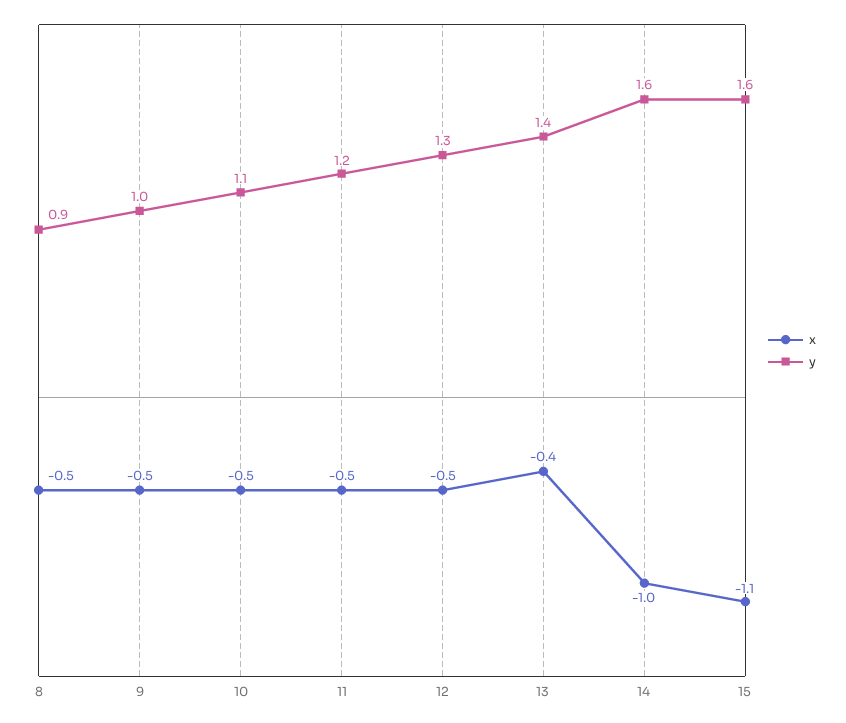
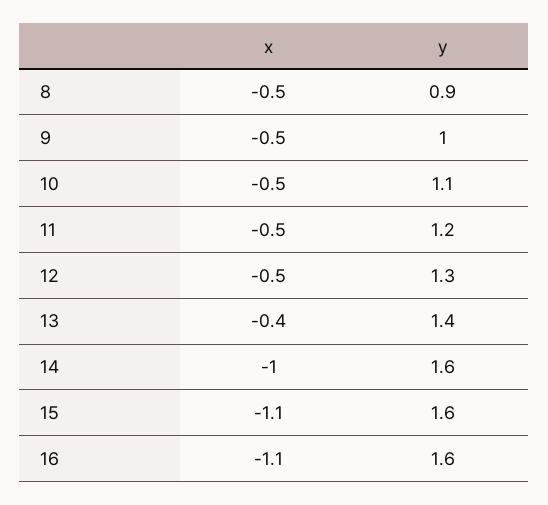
  {
    "x": {
      "8": -0.5,
      "9": -0.5,
      "10": -0.5,
      "11": -0.5,
      "12": -0.5,
      "13": -0.4,
      "14": -1,
-     "15": -1.1
+     "15": -1.1,
+     "16": -1.1
    },
    "y": {
      "8": 0.9,
      "9": 1,
      "10": 1.1,
      "11": 1.2,
      "12": 1.3,
      "13": 1.4,
      "14": 1.6,
-     "15": 1.6
+     "15": 1.6,
+     "16": 1.6
    }
  }

